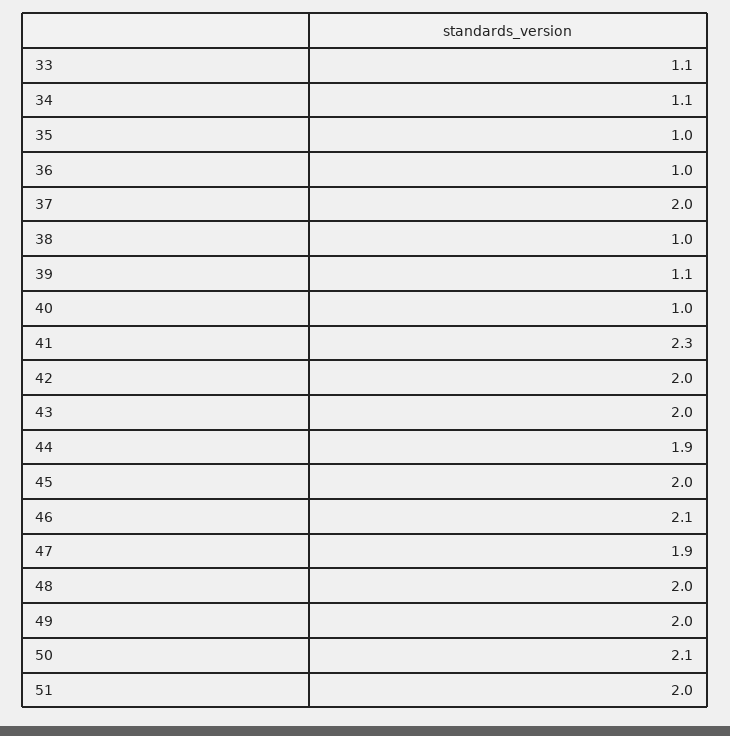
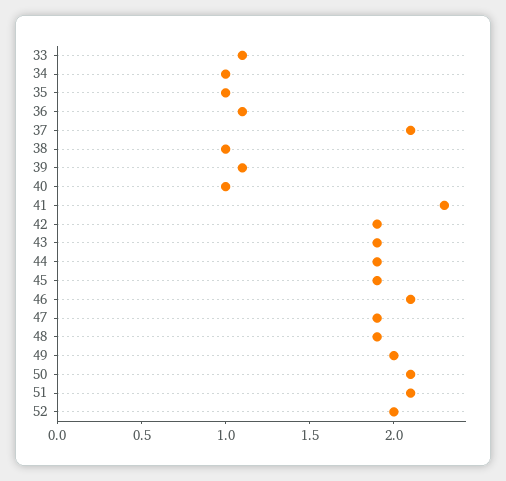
  {
    "33": 1.1,
-   "34": 1.1,
+   "34": 1,
    "35": 1,
-   "36": 1,
+   "36": 1.1,
-   "37": 2,
+   "37": 2.1,
    "38": 1,
    "39": 1.1,
    "40": 1,
    "41": 2.3,
-   "42": 2,
+   "42": 1.9,
-   "43": 2,
+   "43": 1.9,
    "44": 1.9,
-   "45": 2,
+   "45": 1.9,
    "46": 2.1,
    "47": 1.9,
-   "48": 2,
+   "48": 1.9,
    "49": 2,
    "50": 2.1,
-   "51": 2
+   "51": 2.1,
+   "52": 2
  }

